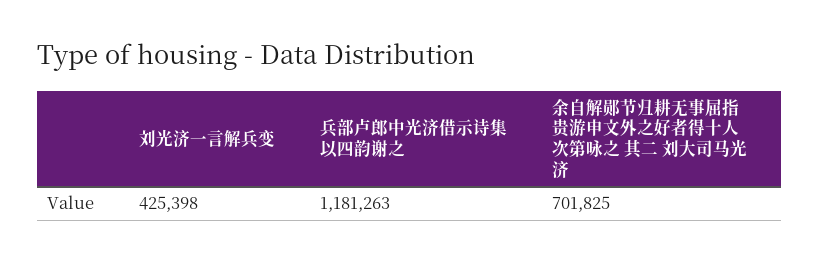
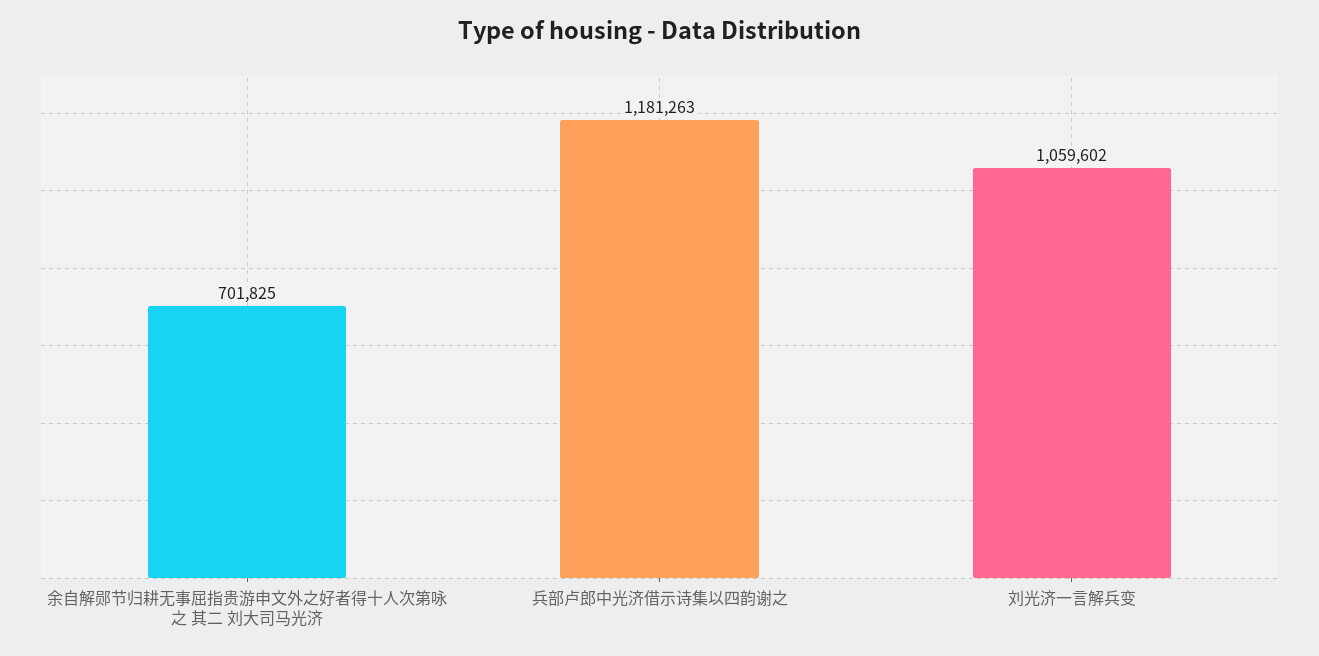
  {
-   "刘光济一言解兵变": 425398,
+   "刘光济一言解兵变": 1059602,
    "兵部卢郎中光济借示诗集以四韵谢之": 1181263,
    "余自解郧节归耕无事屈指贵游申文外之好者得十人次第咏之 其二 刘大司马光济": 701825
  }

